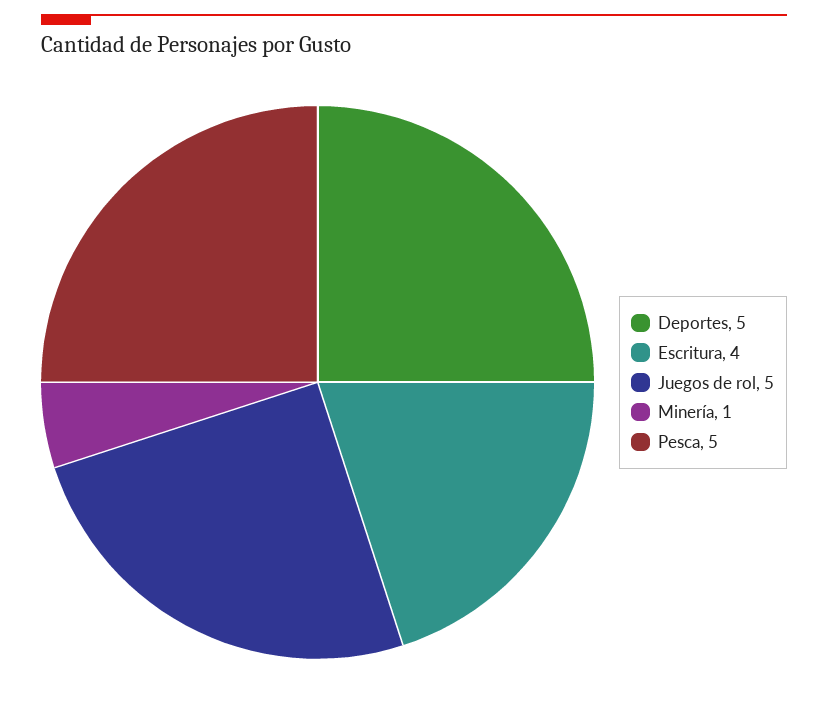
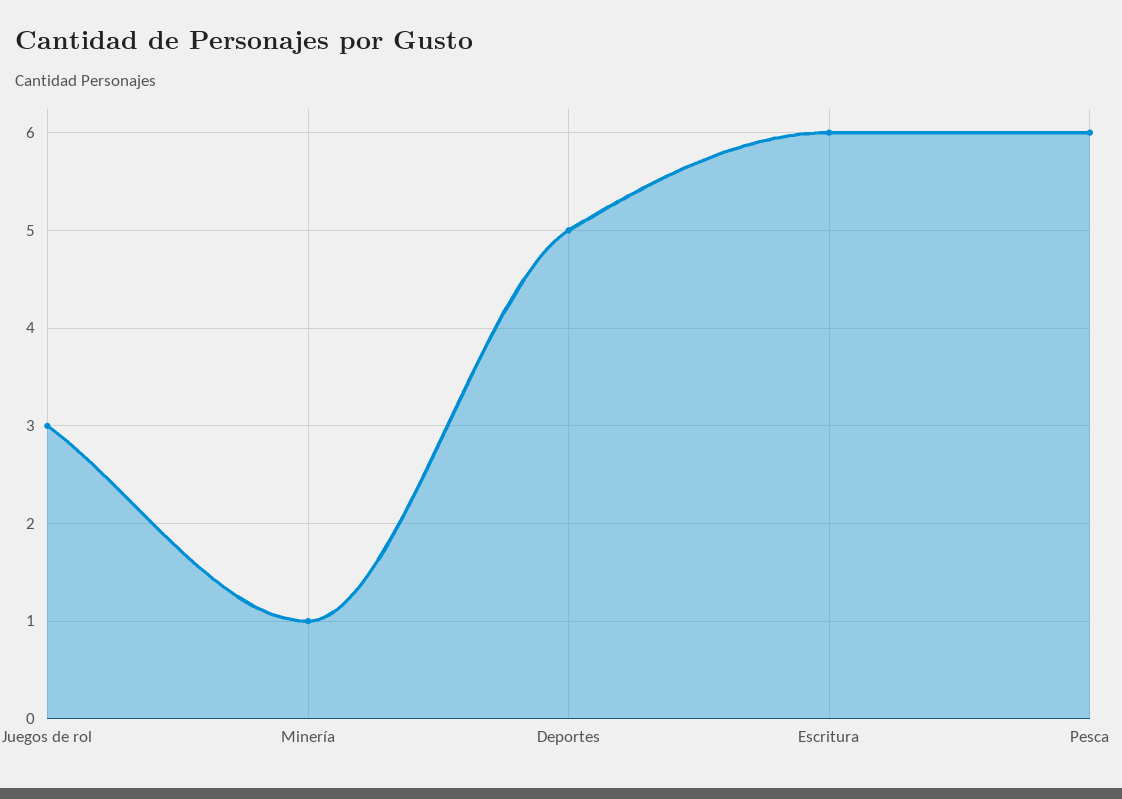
  {
    "Deportes": 5,
-   "Escritura": 4,
+   "Escritura": 6,
-   "Juegos de rol": 5,
+   "Juegos de rol": 3,
    "Minería": 1,
-   "Pesca": 5
+   "Pesca": 6
  }

